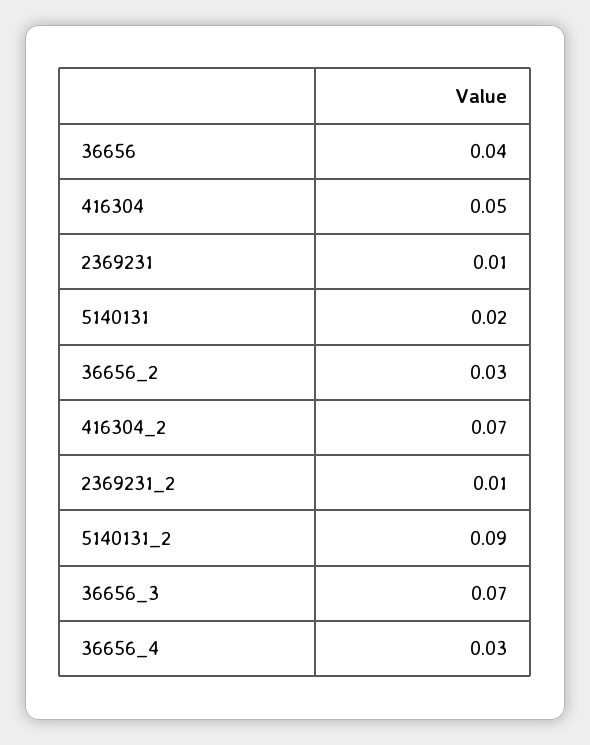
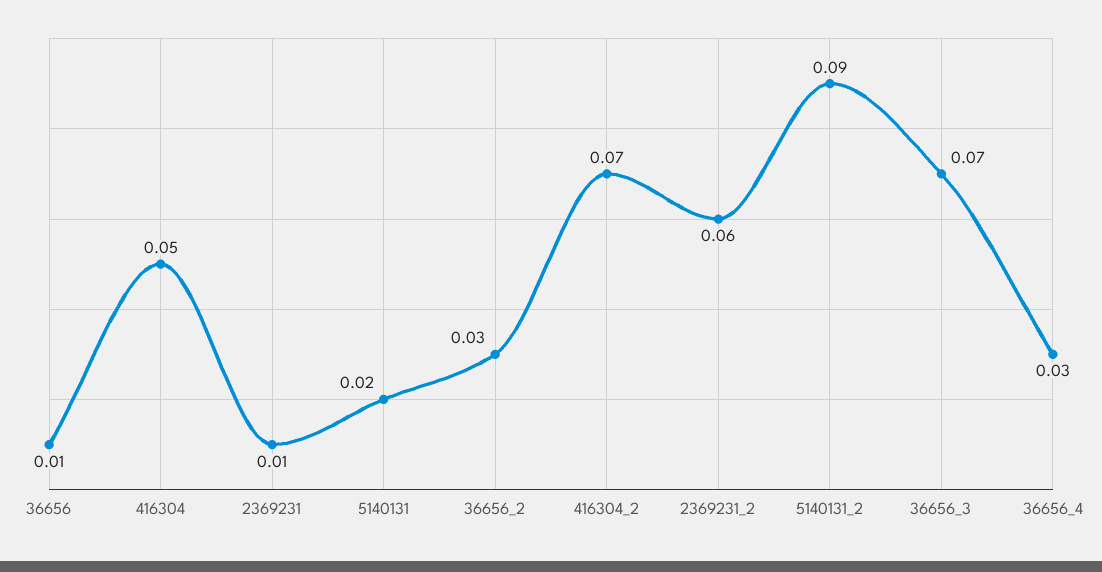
  {
-   "36656": 0.04,
+   "36656": 0.01,
    "416304": 0.05,
    "2369231": 0.01,
    "5140131": 0.02,
    "36656_2": 0.03,
    "416304_2": 0.07,
-   "2369231_2": 0.01,
+   "2369231_2": 0.06,
    "5140131_2": 0.09,
    "36656_3": 0.07,
    "36656_4": 0.03
  }

